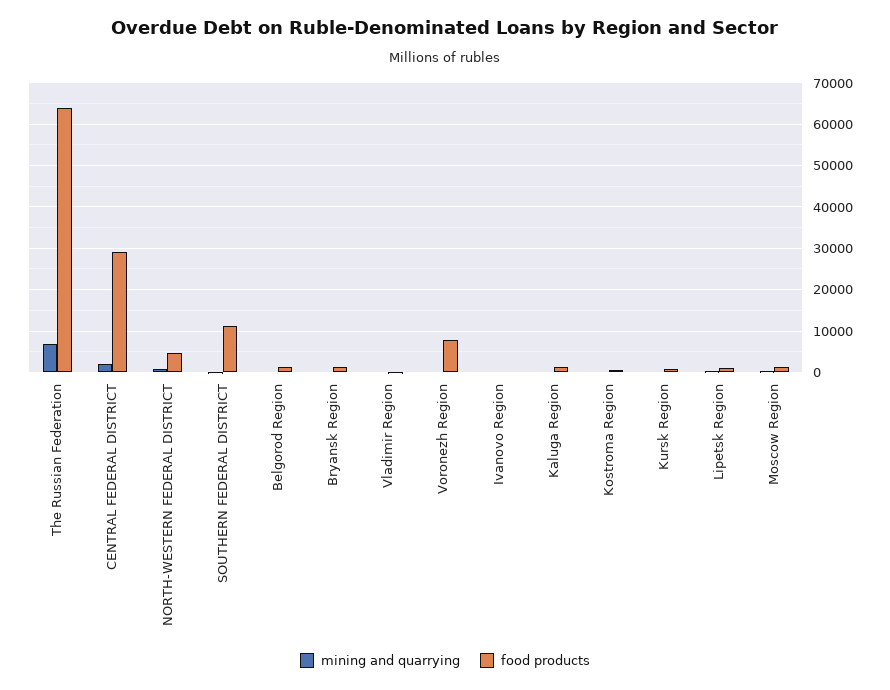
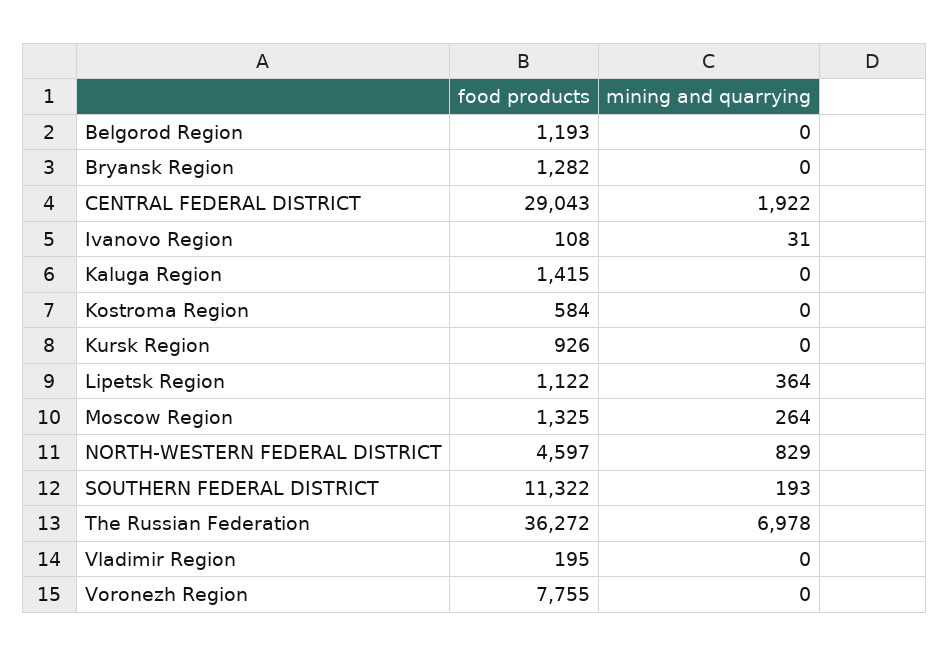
  {
    "mining and quarrying": {
      "The Russian Federation": 6978,
      "CENTRAL FEDERAL DISTRICT": 1922,
      "NORTH-WESTERN FEDERAL DISTRICT": 829,
      "SOUTHERN FEDERAL DISTRICT": 193,
      "Belgorod Region": 0,
      "Bryansk Region": 0,
      "Vladimir Region": 0,
      "Voronezh Region": 0,
      "Ivanovo Region": 31,
      "Kaluga Region": 0,
      "Kostroma Region": 0,
      "Kursk Region": 0,
      "Lipetsk Region": 364,
      "Moscow Region": 264
    },
    "food products": {
-     "The Russian Federation": 64000,
+     "The Russian Federation": 36272,
      "CENTRAL FEDERAL DISTRICT": 29043,
      "NORTH-WESTERN FEDERAL DISTRICT": 4597,
      "SOUTHERN FEDERAL DISTRICT": 11322,
      "Belgorod Region": 1193,
      "Bryansk Region": 1282,
      "Vladimir Region": 195,
      "Voronezh Region": 7755,
      "Ivanovo Region": 108,
      "Kaluga Region": 1415,
      "Kostroma Region": 584,
      "Kursk Region": 926,
      "Lipetsk Region": 1122,
      "Moscow Region": 1325
    }
  }

